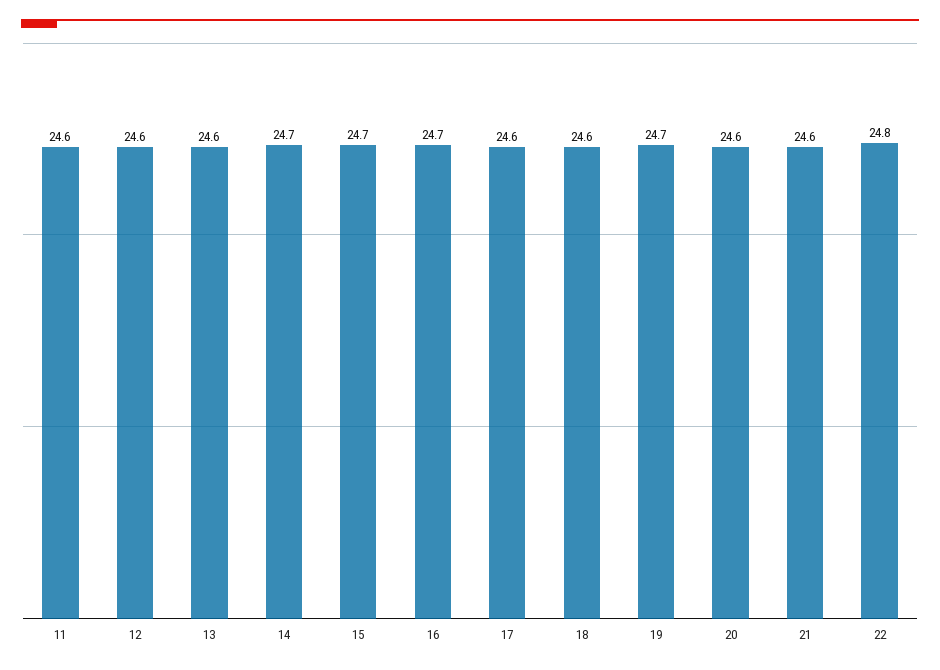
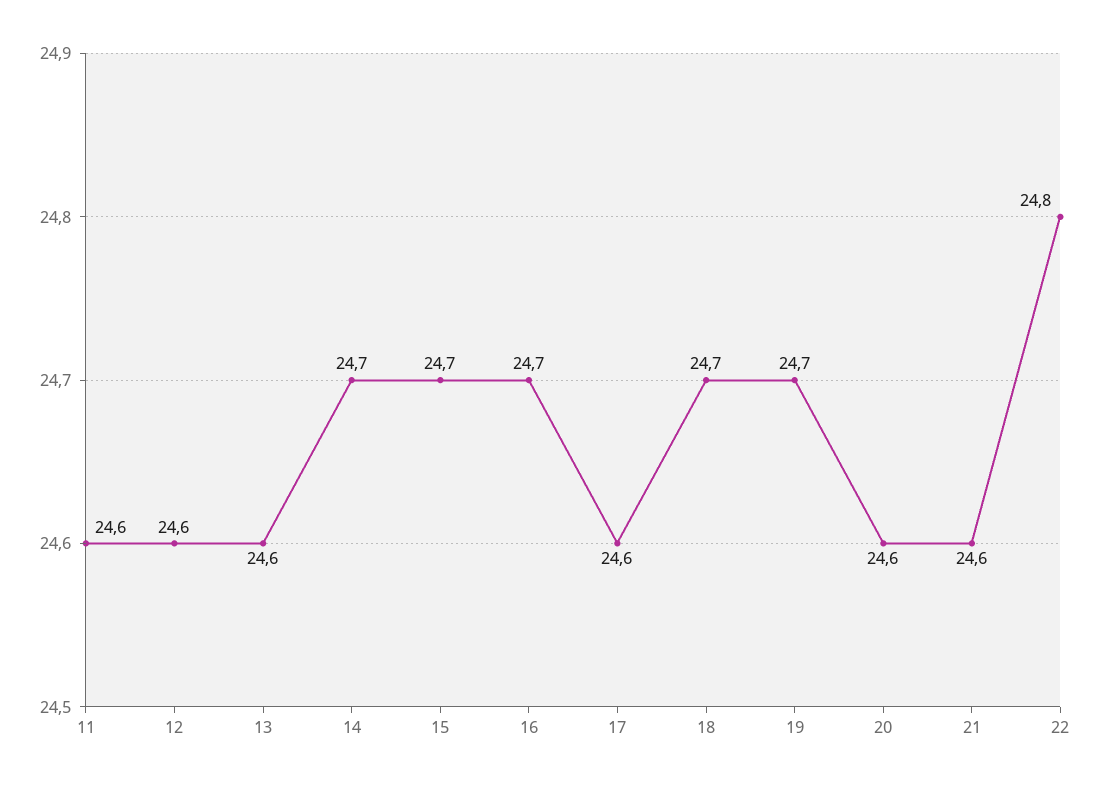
  {
    "11": 24.6,
    "12": 24.6,
    "13": 24.6,
    "14": 24.7,
    "15": 24.7,
    "16": 24.7,
    "17": 24.6,
-   "18": 24.6,
+   "18": 24.7,
    "19": 24.7,
    "20": 24.6,
    "21": 24.6,
    "22": 24.8
  }

